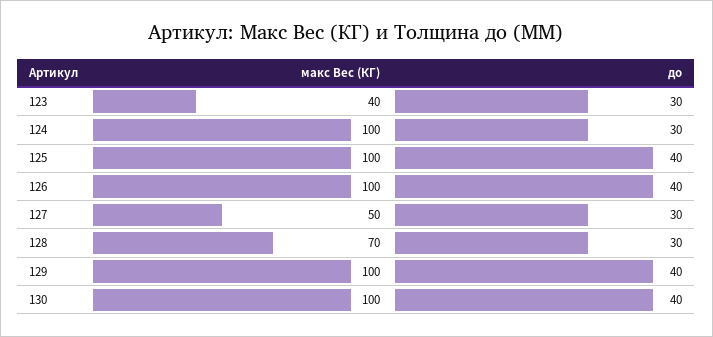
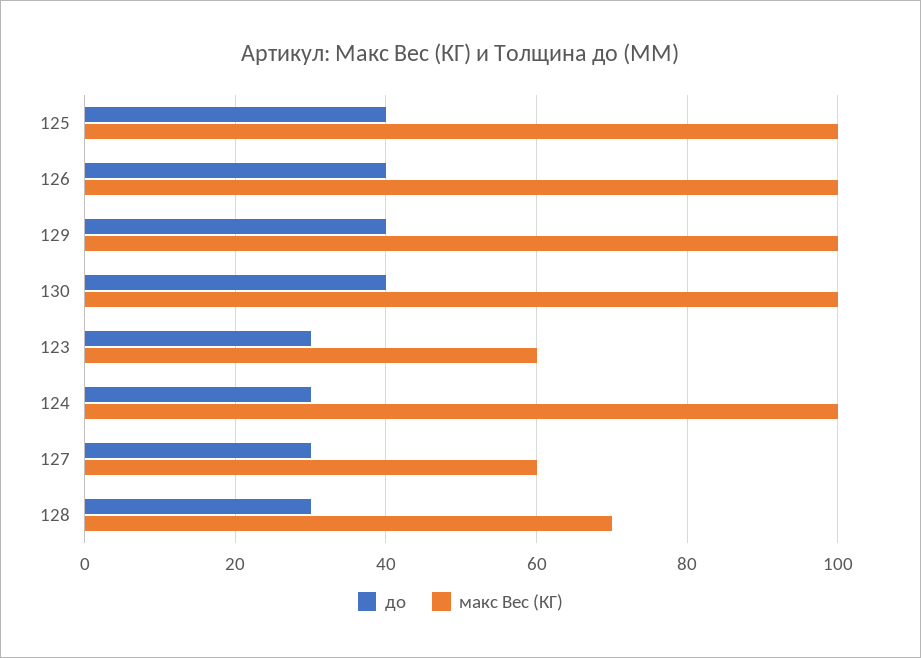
  {
    "макс Вес (КГ)": {
-     "123": 40,
+     "123": 60,
      "124": 100,
      "125": 100,
      "126": 100,
-     "127": 50,
+     "127": 60,
      "128": 70,
      "129": 100,
      "130": 100
    },
    "до": {
      "123": 30,
      "124": 30,
      "125": 40,
      "126": 40,
      "127": 30,
      "128": 30,
      "129": 40,
      "130": 40
    }
  }

